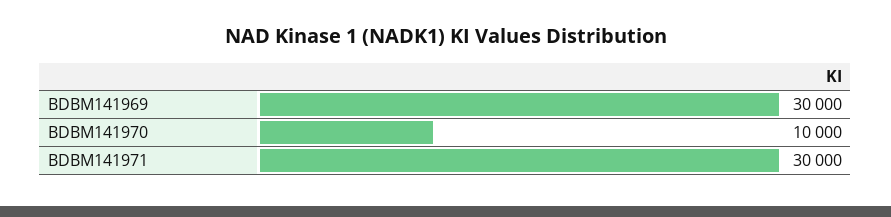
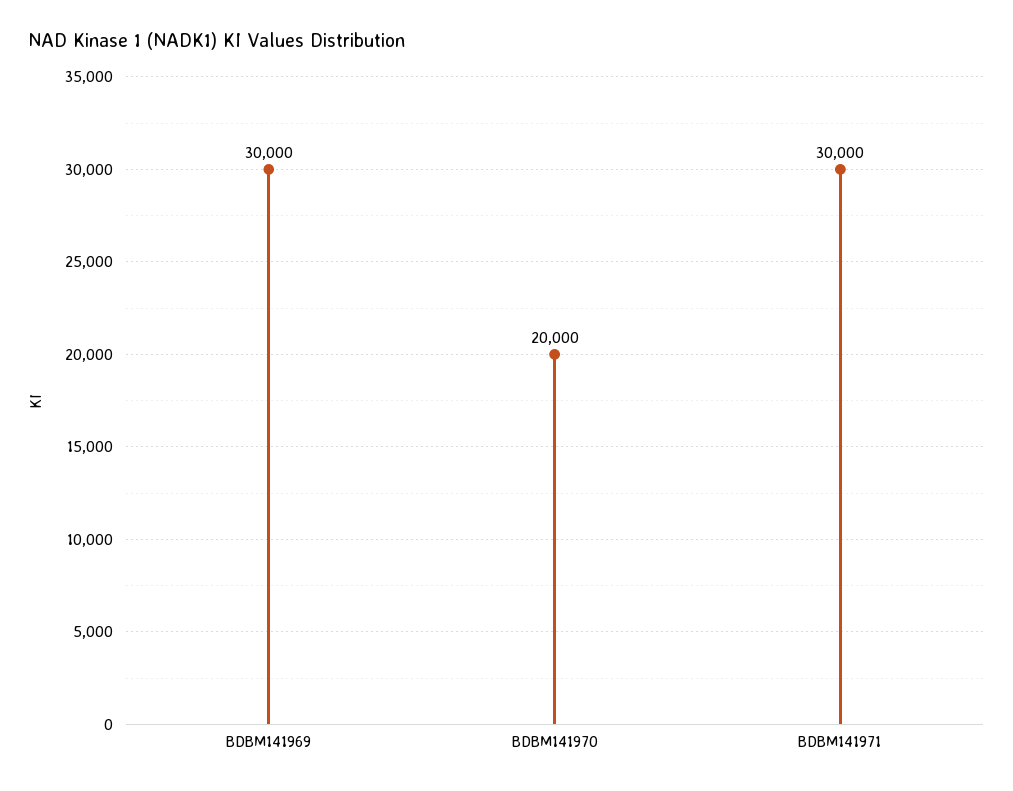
  {
    "BDBM141969": 30000,
-   "BDBM141970": 10000,
+   "BDBM141970": 20000,
    "BDBM141971": 30000
  }

